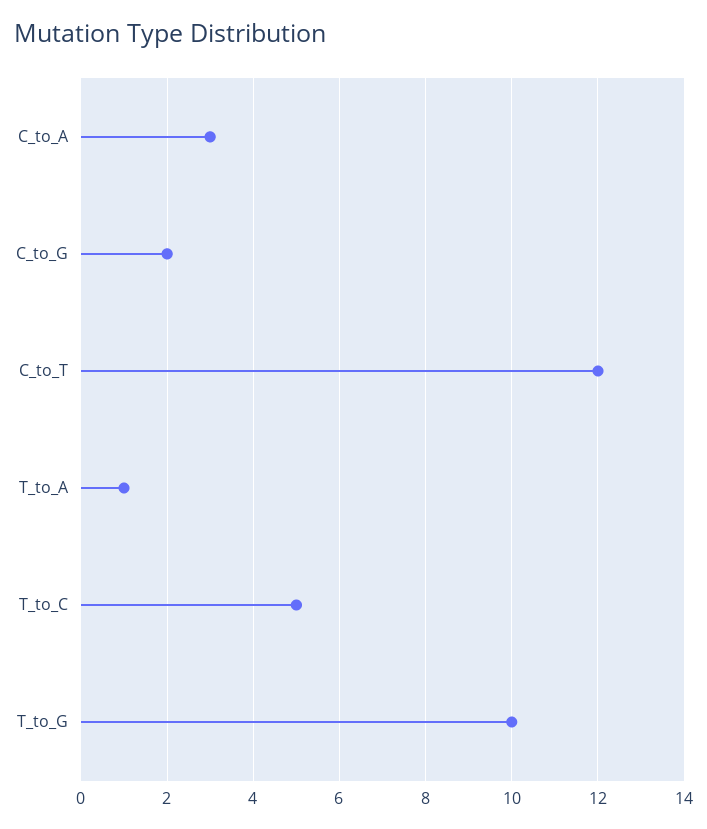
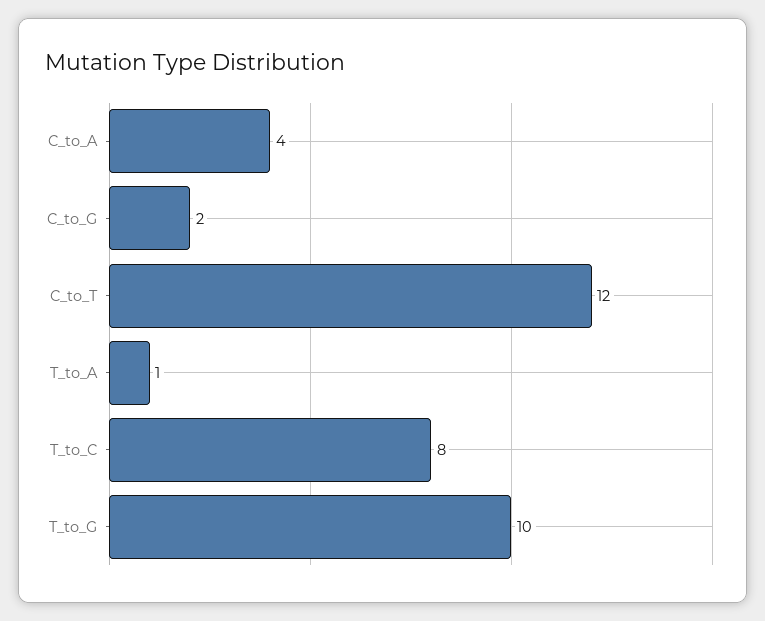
  {
-   "C_to_A": 3,
+   "C_to_A": 4,
    "C_to_G": 2,
    "C_to_T": 12,
    "T_to_A": 1,
-   "T_to_C": 5,
+   "T_to_C": 8,
    "T_to_G": 10
  }

